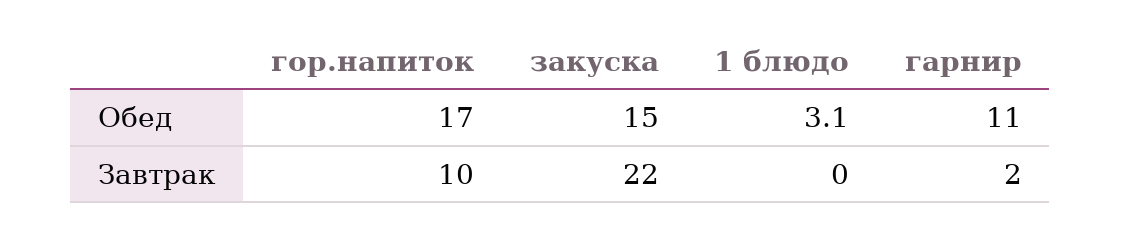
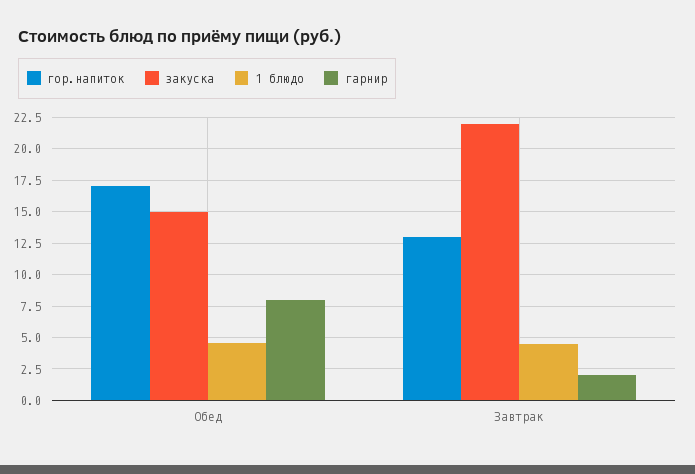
  {
    "гор.напиток": {
      "Обед": 17,
-     "Завтрак": 10
+     "Завтрак": 13
    },
    "закуска": {
      "Обед": 15,
      "Завтрак": 22
    },
    "1 блюдо": {
-     "Обед": 3.1,
+     "Обед": 4.5,
-     "Завтрак": 0
+     "Завтрак": 4.5
    },
    "гарнир": {
-     "Обед": 11,
+     "Обед": 8,
      "Завтрак": 2
    }
  }

